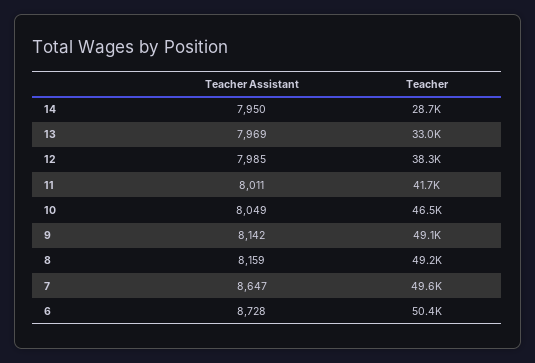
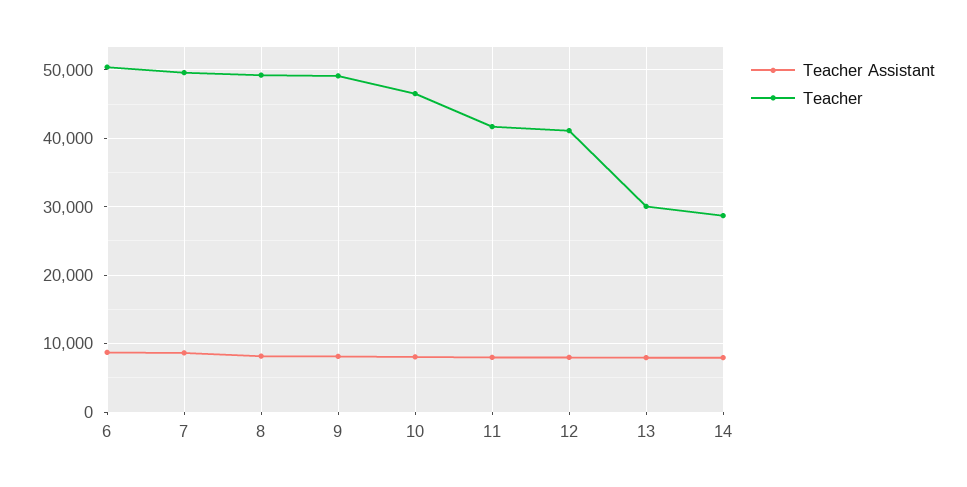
  {
    "Teacher Assistant": {
      "14": 7950,
      "13": 7969,
      "12": 7985,
      "11": 8011,
      "10": 8049,
      "9": 8142,
      "8": 8159,
      "7": 8647,
      "6": 8728
    },
    "Teacher": {
      "14": 28700,
-     "13": 33000,
+     "13": 30000,
-     "12": 38300,
+     "12": 41000,
      "11": 41700,
      "10": 46500,
      "9": 49100,
      "8": 49200,
      "7": 49600,
      "6": 50400
    }
  }

